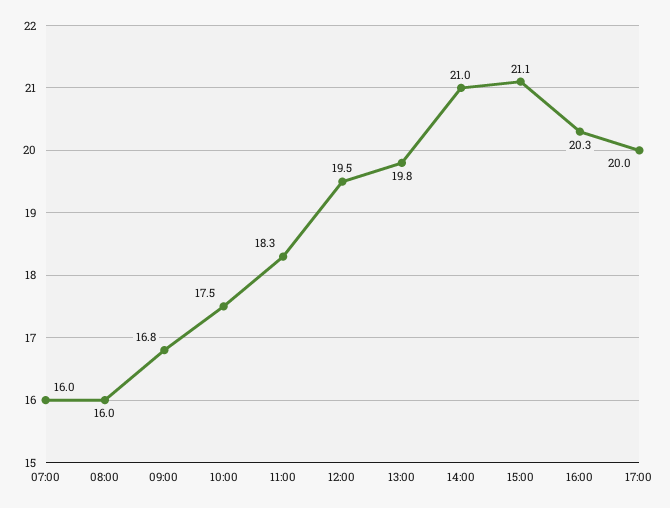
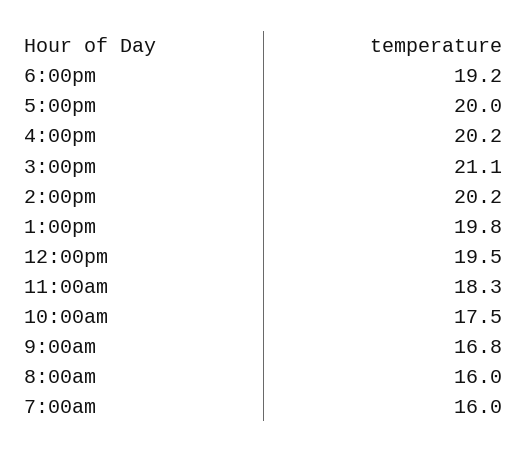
  {
    "07:00": 16,
    "08:00": 16,
    "09:00": 16.8,
    "10:00": 17.5,
    "11:00": 18.3,
    "12:00": 19.5,
    "13:00": 19.8,
-   "14:00": 21,
+   "14:00": 20.2,
    "15:00": 21.1,
-   "16:00": 20.3,
+   "16:00": 20.2,
-   "17:00": 20
+   "17:00": 20,
+   "6:00pm": 19.2
  }

